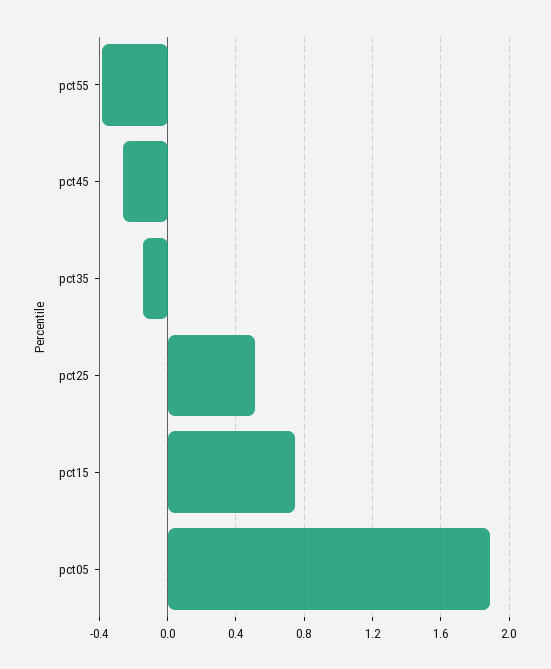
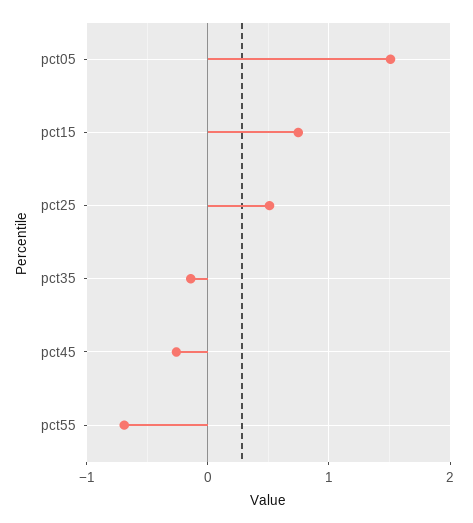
  {
-   "pct55": -0.4,
+   "pct55": -0.7,
    "pct45": -0.25,
    "pct35": -0.15,
    "pct25": 0.5,
    "pct15": 0.75,
-   "pct05": 1.9
+   "pct05": 1.5
  }

